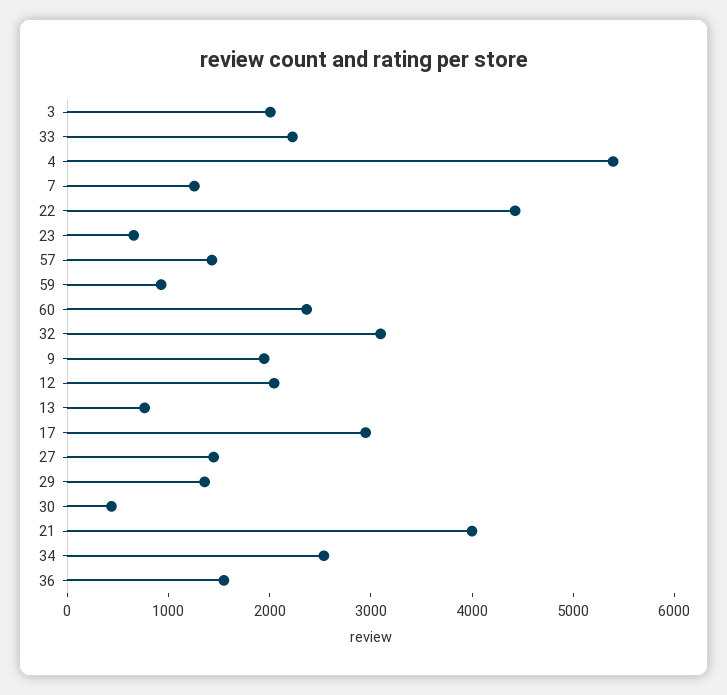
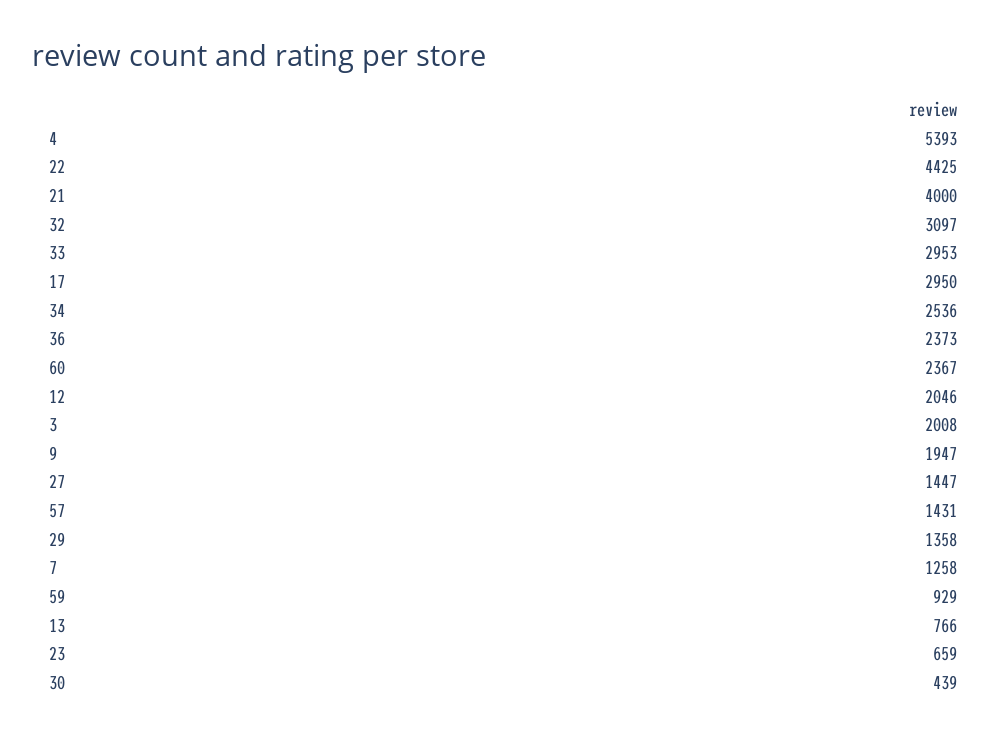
  {
    "3": 2008,
-   "33": 2200,
+   "33": 2953,
    "4": 5393,
    "7": 1258,
    "22": 4425,
    "23": 659,
    "57": 1431,
    "59": 929,
    "60": 2367,
    "32": 3097,
    "9": 1947,
    "12": 2046,
    "13": 766,
    "17": 2950,
    "27": 1447,
    "29": 1358,
    "30": 439,
    "21": 4000,
    "34": 2536,
-   "36": 1600
+   "36": 2373
  }

